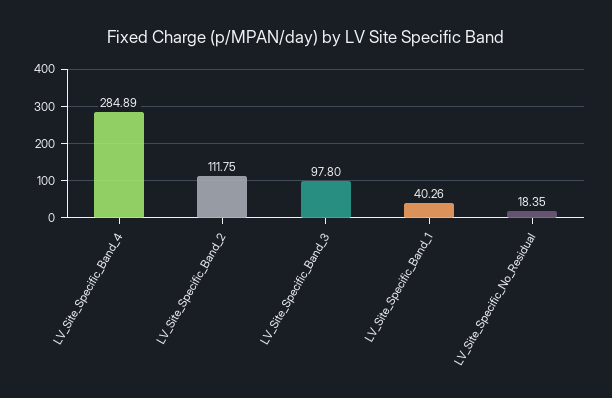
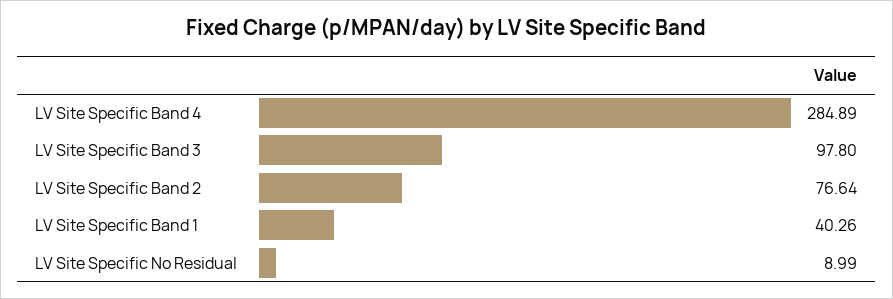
  {
    "LV_Site_Specific_Band_4": 284.89,
-   "LV_Site_Specific_Band_2": 111.75,
+   "LV_Site_Specific_Band_2": 76.64,
    "LV_Site_Specific_Band_3": 97.8,
    "LV_Site_Specific_Band_1": 40.26,
-   "LV_Site_Specific_No_Residual": 18.35
+   "LV_Site_Specific_No_Residual": 8.99
  }

